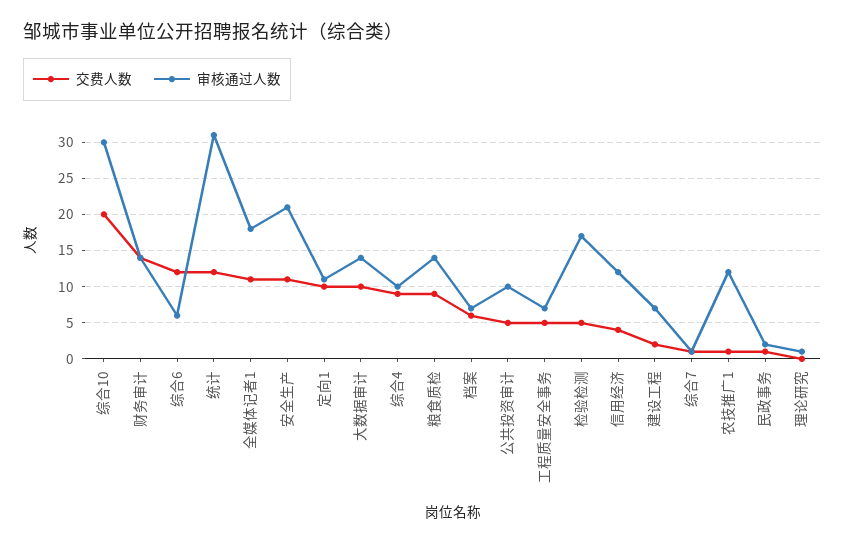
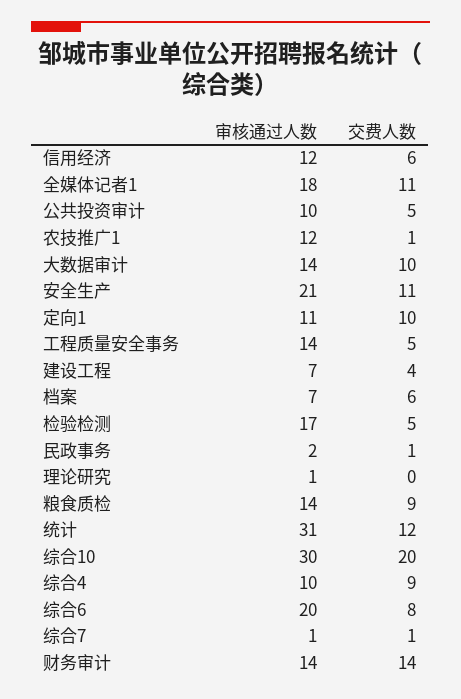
  {
    "交费人数": {
      "综合10": 20,
      "财务审计": 14,
-     "综合6": 12,
+     "综合6": 8,
      "统计": 12,
      "全媒体记者1": 11,
      "安全生产": 11,
      "定向1": 10,
      "大数据审计": 10,
      "综合4": 9,
      "粮食质检": 9,
      "档案": 6,
      "公共投资审计": 5,
      "工程质量安全事务": 5,
      "检验检测": 5,
-     "信用经济": 4,
+     "信用经济": 6,
-     "建设工程": 2,
+     "建设工程": 4,
      "综合7": 1,
      "农技推广1": 1,
      "民政事务": 1,
      "理论研究": 0
    },
    "审核通过人数": {
      "综合10": 30,
      "财务审计": 14,
-     "综合6": 6,
+     "综合6": 20,
      "统计": 31,
      "全媒体记者1": 18,
      "安全生产": 21,
      "定向1": 11,
      "大数据审计": 14,
      "综合4": 10,
      "粮食质检": 14,
      "档案": 7,
      "公共投资审计": 10,
-     "工程质量安全事务": 7,
+     "工程质量安全事务": 14,
      "检验检测": 17,
      "信用经济": 12,
      "建设工程": 7,
      "综合7": 1,
      "农技推广1": 12,
      "民政事务": 2,
      "理论研究": 1
    }
  }

